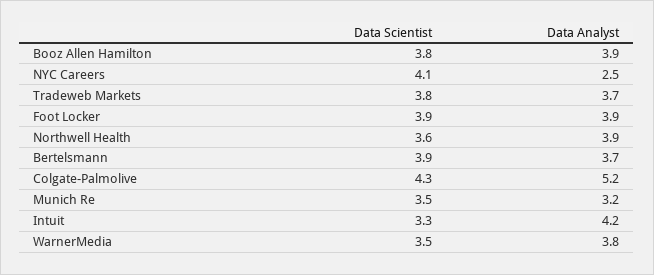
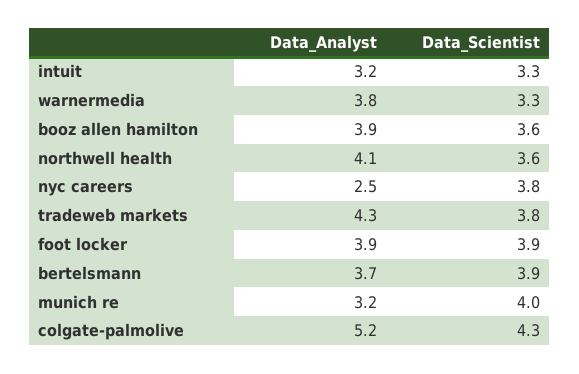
  {
    "Data Scientist": {
-     "Booz Allen Hamilton": 3.8,
+     "Booz Allen Hamilton": 3.6,
-     "NYC Careers": 4.1,
+     "NYC Careers": 3.8,
      "Tradeweb Markets": 3.8,
      "Foot Locker": 3.9,
      "Northwell Health": 3.6,
      "Bertelsmann": 3.9,
      "Colgate-Palmolive": 4.3,
-     "Munich Re": 3.5,
+     "Munich Re": 4,
      "Intuit": 3.3,
-     "WarnerMedia": 3.5
+     "WarnerMedia": 3.3
    },
    "Data Analyst": {
      "Booz Allen Hamilton": 3.9,
      "NYC Careers": 2.5,
-     "Tradeweb Markets": 3.7,
+     "Tradeweb Markets": 4.3,
      "Foot Locker": 3.9,
-     "Northwell Health": 3.9,
+     "Northwell Health": 4.1,
      "Bertelsmann": 3.7,
      "Colgate-Palmolive": 5.2,
      "Munich Re": 3.2,
-     "Intuit": 4.2,
+     "Intuit": 3.2,
      "WarnerMedia": 3.8
    }
  }

